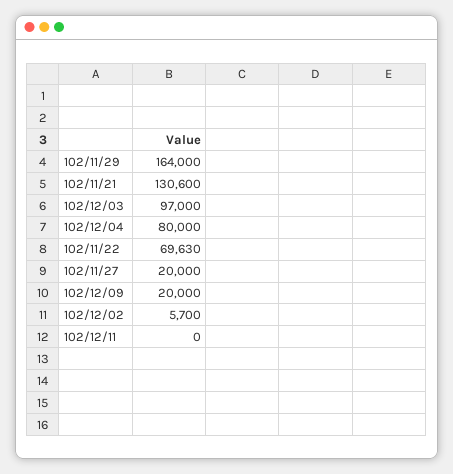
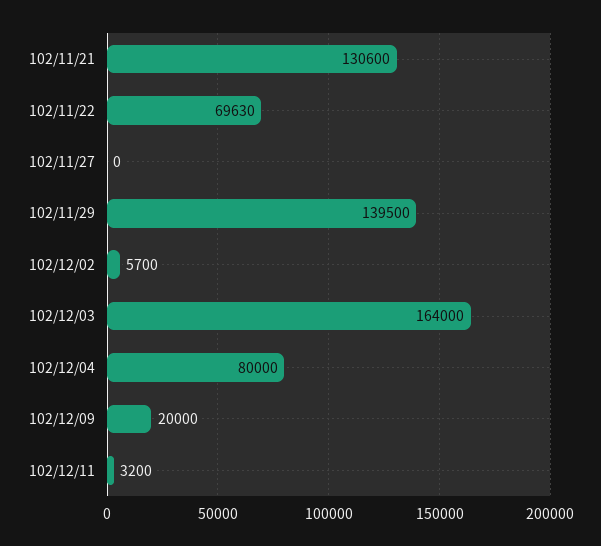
  {
-   "102/11/29": 164000,
+   "102/11/29": 139500,
    "102/11/21": 130600,
-   "102/12/03": 97000,
+   "102/12/03": 164000,
    "102/12/04": 80000,
    "102/11/22": 69630,
-   "102/11/27": 20000,
+   "102/11/27": 0,
    "102/12/09": 20000,
    "102/12/02": 5700,
-   "102/12/11": 0
+   "102/12/11": 3200
  }

